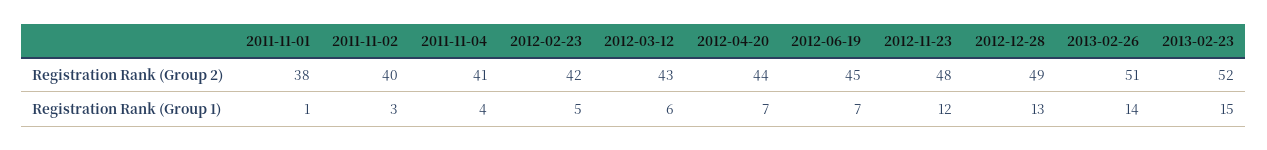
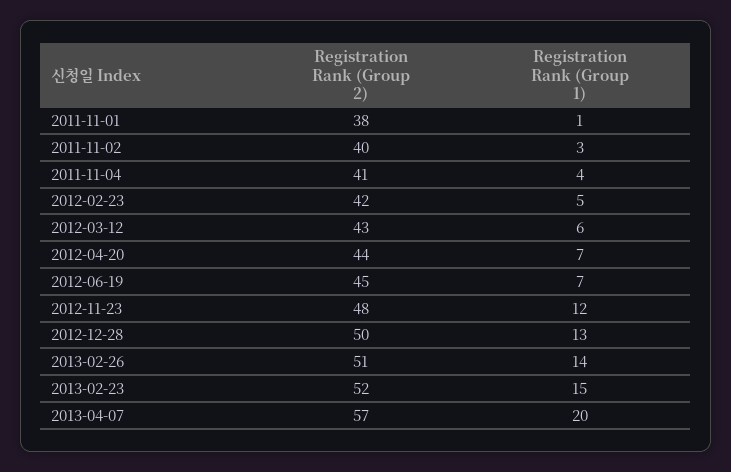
  {
    "2011-11-01": {
      "Registration Rank (Group 2)": 38,
      "Registration Rank (Group 1)": 1
    },
    "2011-11-02": {
      "Registration Rank (Group 2)": 40,
      "Registration Rank (Group 1)": 3
    },
    "2011-11-04": {
      "Registration Rank (Group 2)": 41,
      "Registration Rank (Group 1)": 4
    },
    "2012-02-23": {
      "Registration Rank (Group 2)": 42,
      "Registration Rank (Group 1)": 5
    },
    "2012-03-12": {
      "Registration Rank (Group 2)": 43,
      "Registration Rank (Group 1)": 6
    },
    "2012-04-20": {
      "Registration Rank (Group 2)": 44,
      "Registration Rank (Group 1)": 7
    },
    "2012-06-19": {
      "Registration Rank (Group 2)": 45,
      "Registration Rank (Group 1)": 7
    },
    "2012-11-23": {
      "Registration Rank (Group 2)": 48,
      "Registration Rank (Group 1)": 12
    },
    "2012-12-28": {
-     "Registration Rank (Group 2)": 49,
+     "Registration Rank (Group 2)": 50,
      "Registration Rank (Group 1)": 13
    },
    "2013-02-26": {
      "Registration Rank (Group 2)": 51,
      "Registration Rank (Group 1)": 14
    },
    "2013-02-23": {
      "Registration Rank (Group 2)": 52,
      "Registration Rank (Group 1)": 15
-   }
+   },
+   "2013-04-07": {
+     "Registration Rank (Group 2)": 57,
+     "Registration Rank (Group 1)": 20
+   }
  }

